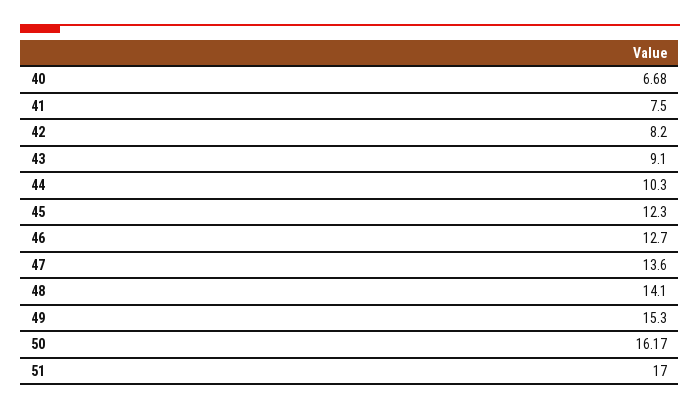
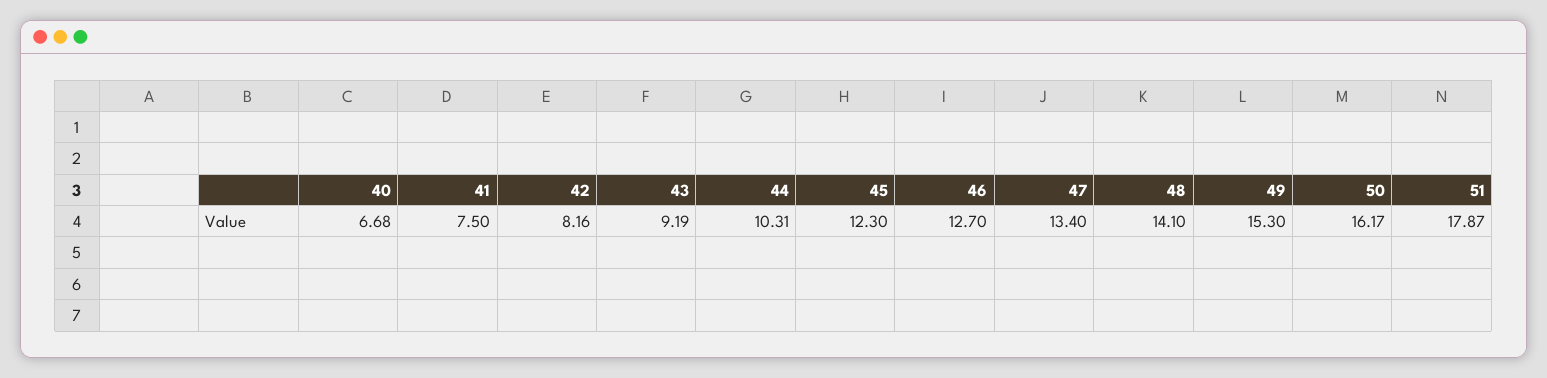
  {
    "40": 6.68,
    "41": 7.5,
-   "42": 8.2,
+   "42": 8.16,
-   "43": 9.1,
+   "43": 9.19,
-   "44": 10.3,
+   "44": 10.31,
    "45": 12.3,
    "46": 12.7,
-   "47": 13.6,
+   "47": 13.4,
    "48": 14.1,
    "49": 15.3,
    "50": 16.17,
-   "51": 17
+   "51": 17.87
  }

